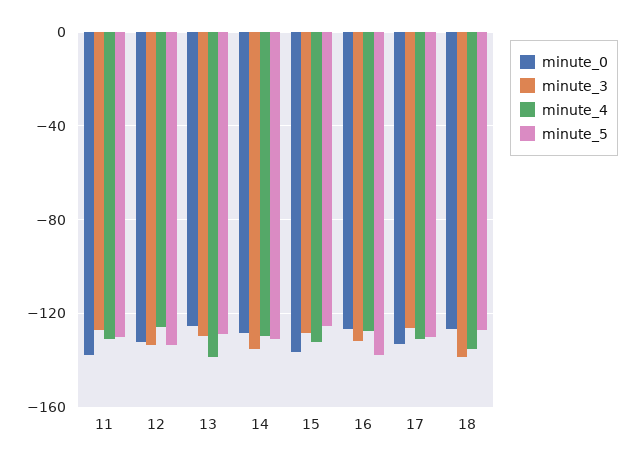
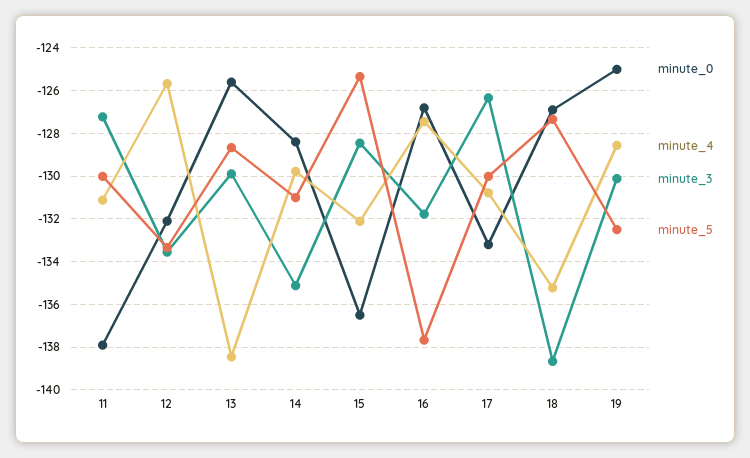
  {
    "minute_0": {
      "11": -138,
      "12": -132,
      "13": -125.5,
      "14": -128.5,
      "15": -136.5,
      "16": -127,
      "17": -133,
-     "18": -127
+     "18": -127,
+     "19": -125
    },
    "minute_3": {
      "11": -127,
      "12": -133.5,
      "13": -130,
      "14": -135,
      "15": -128.5,
      "16": -132,
      "17": -126.5,
-     "18": -138.5
+     "18": -138.5,
+     "19": -130
    },
    "minute_4": {
      "11": -131,
      "12": -125.5,
      "13": -138.5,
      "14": -130,
      "15": -132,
      "16": -127.5,
      "17": -131,
-     "18": -135
+     "18": -135,
+     "19": -128.5
    },
    "minute_5": {
      "11": -130,
      "12": -133.5,
      "13": -128.5,
      "14": -131,
      "15": -125.5,
      "16": -137.5,
      "17": -130,
-     "18": -127.5
+     "18": -127.5,
+     "19": -132.5
    }
  }

